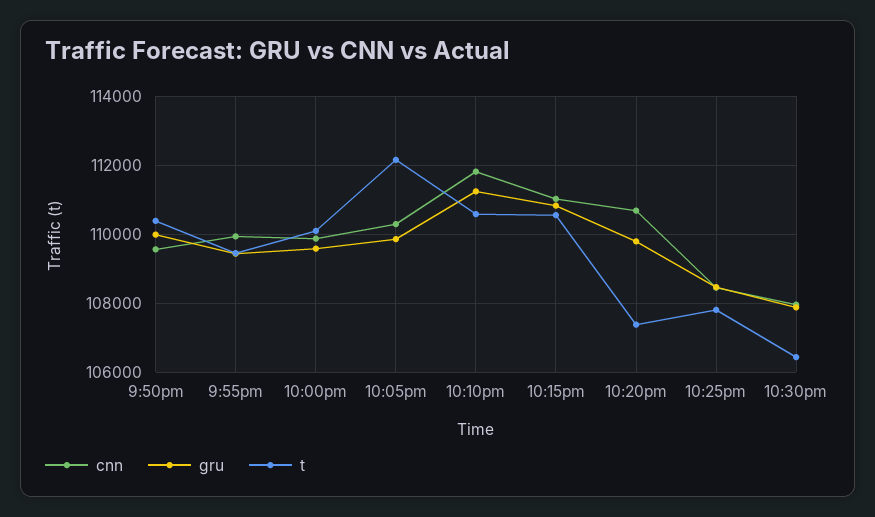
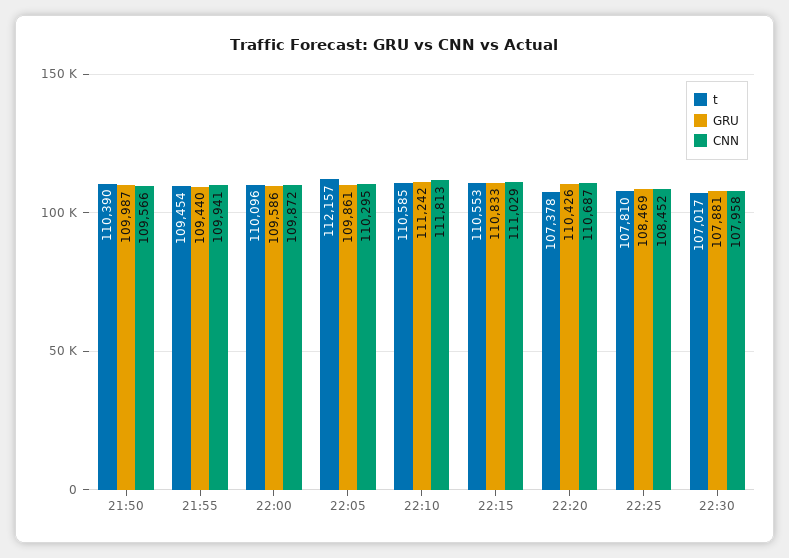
  {
    "cnn": {
      "9:50pm": 109566,
      "9:55pm": 109941,
      "10:00pm": 109872,
      "10:05pm": 110295,
      "10:10pm": 111813,
      "10:15pm": 111029,
      "10:20pm": 110687,
      "10:25pm": 108452,
      "10:30pm": 107958
    },
    "gru": {
      "9:50pm": 109987,
      "9:55pm": 109440,
      "10:00pm": 109586,
      "10:05pm": 109861,
      "10:10pm": 111242,
      "10:15pm": 110833,
-     "10:20pm": 109800,
+     "10:20pm": 110426,
      "10:25pm": 108469,
      "10:30pm": 107881
    },
    "t": {
      "9:50pm": 110390,
      "9:55pm": 109454,
      "10:00pm": 110096,
      "10:05pm": 112157,
      "10:10pm": 110585,
      "10:15pm": 110553,
      "10:20pm": 107378,
      "10:25pm": 107810,
-     "10:30pm": 106400
+     "10:30pm": 107017
    }
  }

